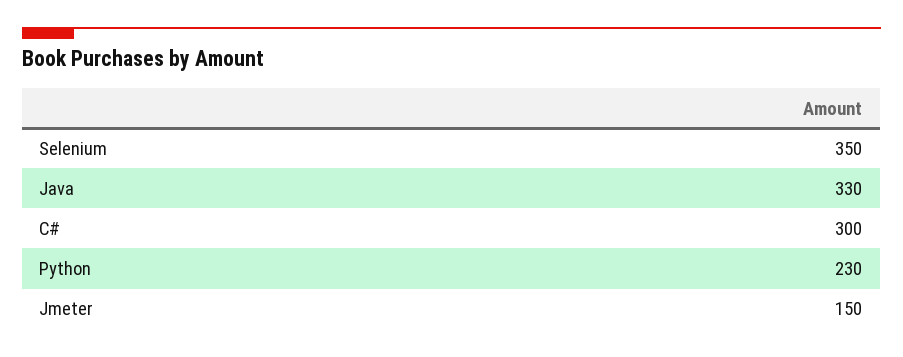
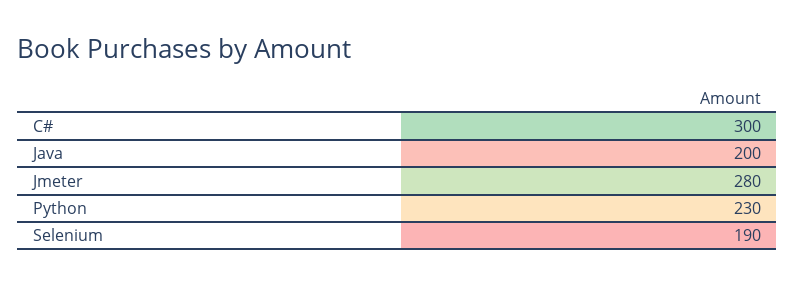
  {
-   "Selenium": 350,
+   "Selenium": 190,
-   "Java": 330,
+   "Java": 200,
    "C#": 300,
    "Python": 230,
-   "Jmeter": 150
+   "Jmeter": 280
  }

